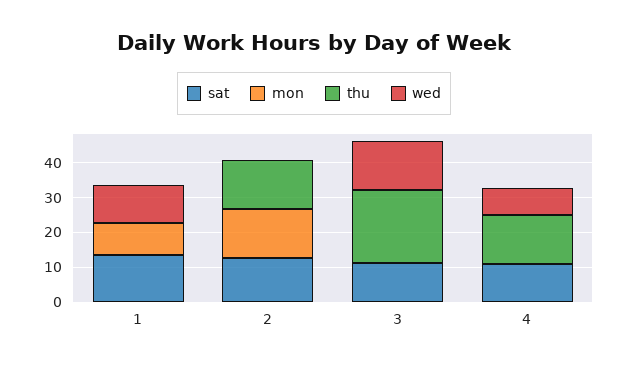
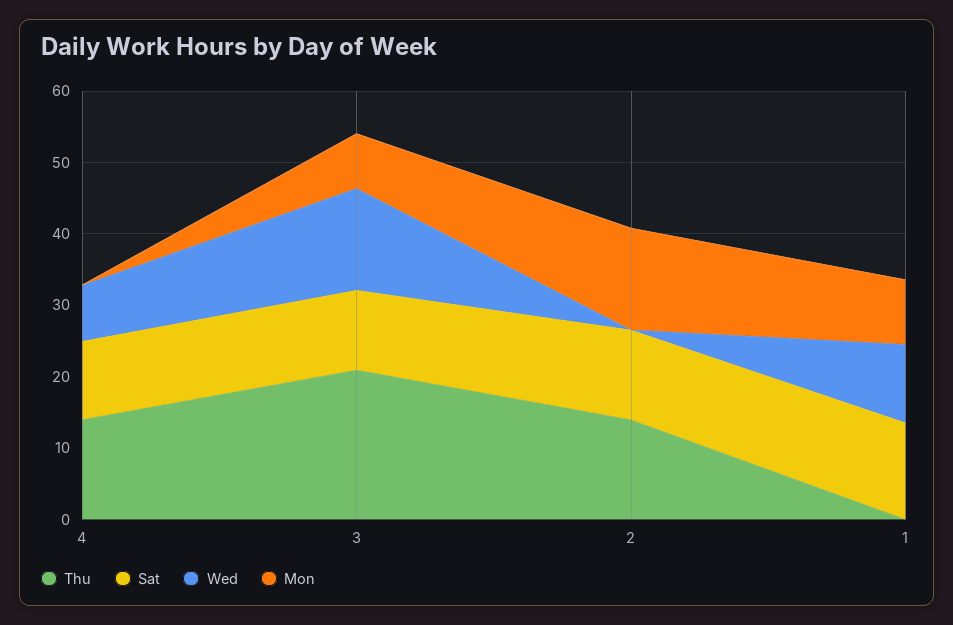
  {
    "sat": {
      "1": 14,
      "2": 12,
      "3": 12,
      "4": 12
    },
    "mon": {
      "1": 10,
      "2": 14,
-     "3": 0,
+     "3": 8,
      "4": 0
    },
    "thu": {
      "1": 0,
      "2": 14,
      "3": 20,
      "4": 14
    },
    "wed": {
      "1": 10,
      "2": 0,
      "3": 14,
      "4": 8
    }
  }

